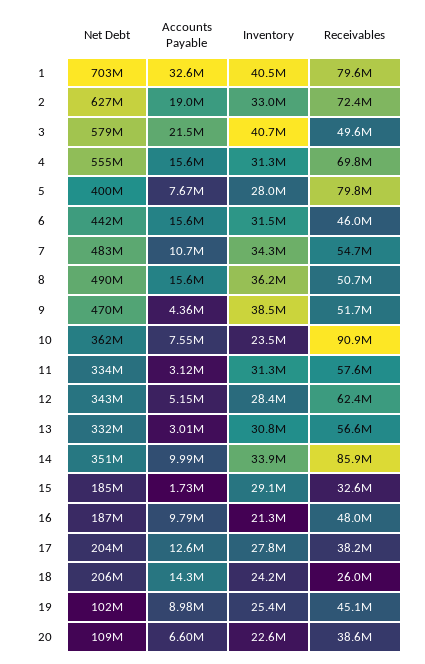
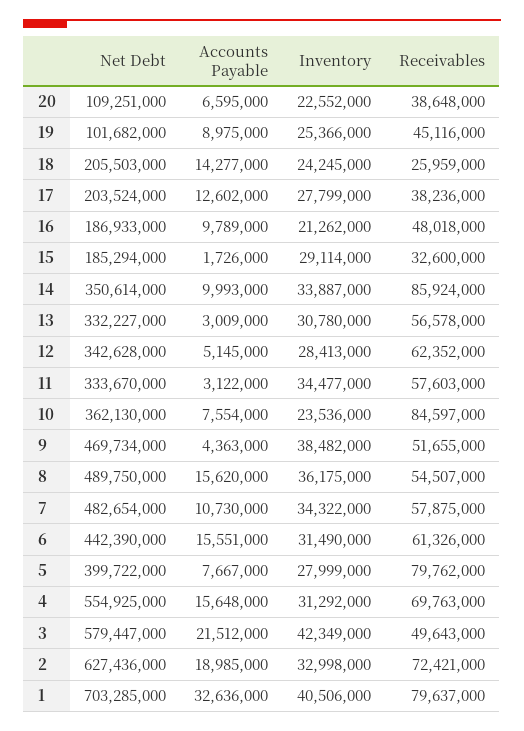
  {
    "Net Debt": {
      "1": 703285000,
      "2": 627436000,
      "3": 579447000,
      "4": 554925000,
      "5": 399722000,
      "6": 442390000,
      "7": 482654000,
      "8": 489750000,
      "9": 469734000,
      "10": 362130000,
      "11": 333670000,
      "12": 342628000,
      "13": 332227000,
      "14": 350614000,
      "15": 185294000,
      "16": 186933000,
      "17": 203524000,
      "18": 205503000,
      "19": 101682000,
      "20": 109251000
    },
    "Accounts Payable": {
      "1": 32636000,
      "2": 18985000,
      "3": 21512000,
      "4": 15648000,
      "5": 7667000,
      "6": 15551000,
      "7": 10730000,
      "8": 15620000,
      "9": 4363000,
      "10": 7554000,
      "11": 3122000,
      "12": 5145000,
      "13": 3009000,
      "14": 9993000,
      "15": 1726000,
      "16": 9789000,
      "17": 12602000,
      "18": 14277000,
      "19": 8975000,
      "20": 6595000
    },
    "Inventory": {
      "1": 40506000,
      "2": 32998000,
-     "3": 40700000,
+     "3": 42349000,
      "4": 31292000,
      "5": 27999000,
      "6": 31490000,
      "7": 34322000,
      "8": 36175000,
      "9": 38482000,
      "10": 23536000,
-     "11": 31300000,
+     "11": 34477000,
      "12": 28413000,
      "13": 30780000,
      "14": 33887000,
      "15": 29114000,
      "16": 21262000,
      "17": 27799000,
      "18": 24245000,
      "19": 25366000,
      "20": 22552000
    },
    "Receivables": {
      "1": 79637000,
      "2": 72421000,
      "3": 49643000,
      "4": 69763000,
      "5": 79762000,
-     "6": 46000000,
+     "6": 61326000,
-     "7": 54700000,
+     "7": 57875000,
-     "8": 50700000,
+     "8": 54507000,
      "9": 51655000,
-     "10": 90900000,
+     "10": 84597000,
      "11": 57603000,
      "12": 62352000,
      "13": 56578000,
      "14": 85924000,
      "15": 32600000,
      "16": 48018000,
      "17": 38236000,
      "18": 25959000,
      "19": 45116000,
      "20": 38648000
    }
  }

